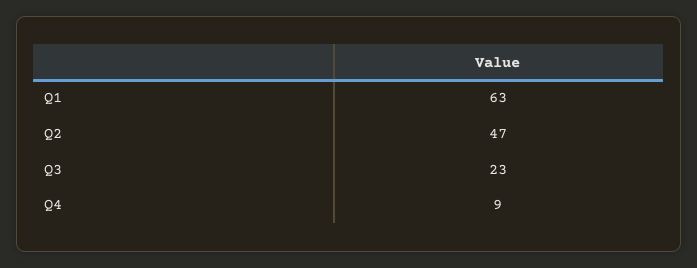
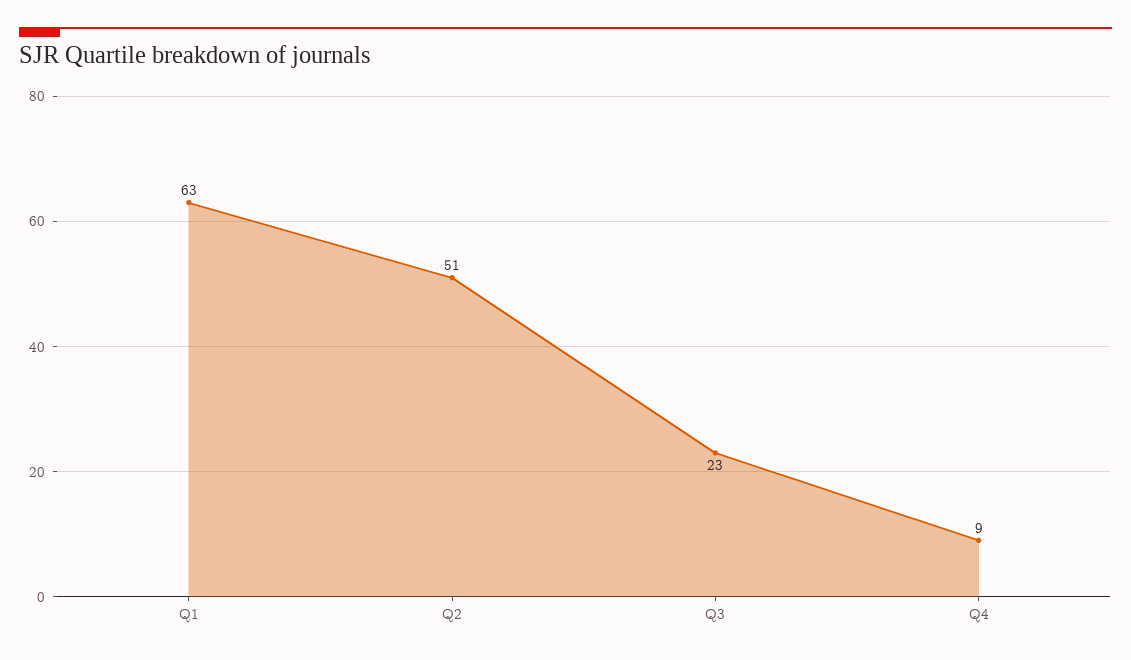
  {
    "Q1": 63,
-   "Q2": 47,
+   "Q2": 51,
    "Q3": 23,
    "Q4": 9
  }

